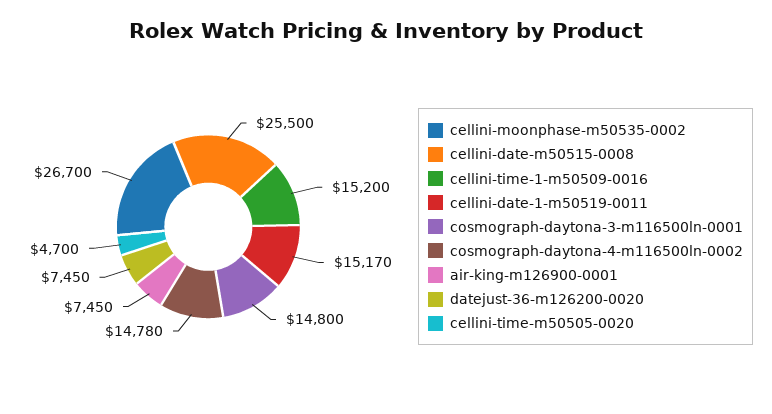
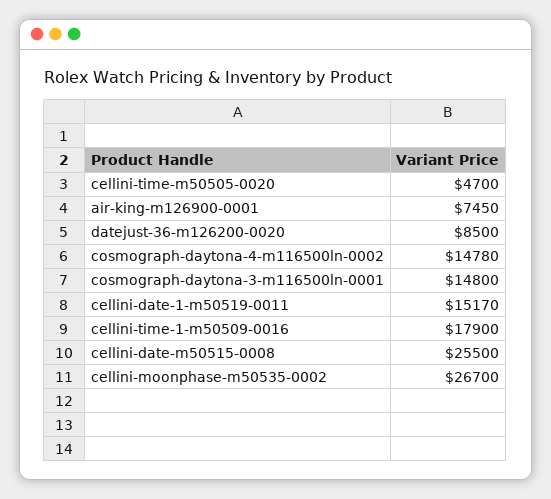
  {
    "cellini-moonphase-m50535-0002": 26700,
    "cellini-date-m50515-0008": 25500,
-   "cellini-time-1-m50509-0016": 15200,
+   "cellini-time-1-m50509-0016": 17900,
    "cellini-date-1-m50519-0011": 15170,
    "cosmograph-daytona-3-m116500ln-0001": 14800,
    "cosmograph-daytona-4-m116500ln-0002": 14780,
    "air-king-m126900-0001": 7450,
-   "datejust-36-m126200-0020": 7450,
+   "datejust-36-m126200-0020": 8500,
    "cellini-time-m50505-0020": 4700
  }

